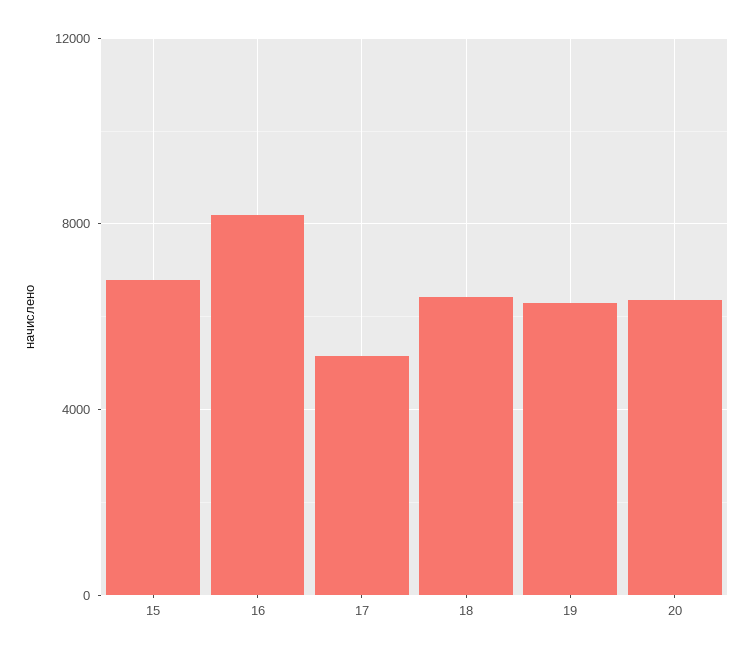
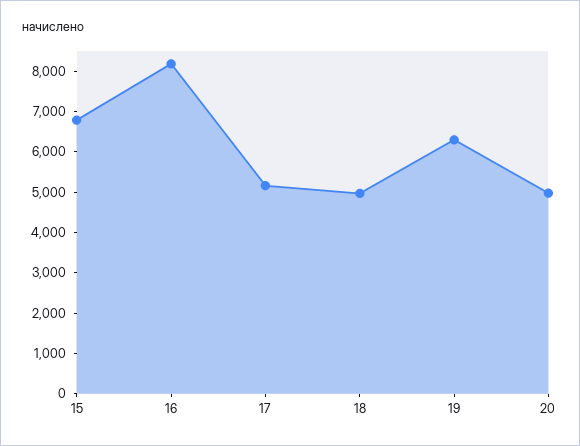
  {
    "15": 6800,
    "16": 8200,
    "17": 5200,
-   "18": 6500,
+   "18": 5000,
    "19": 6200,
-   "20": 6500
+   "20": 5000
  }

